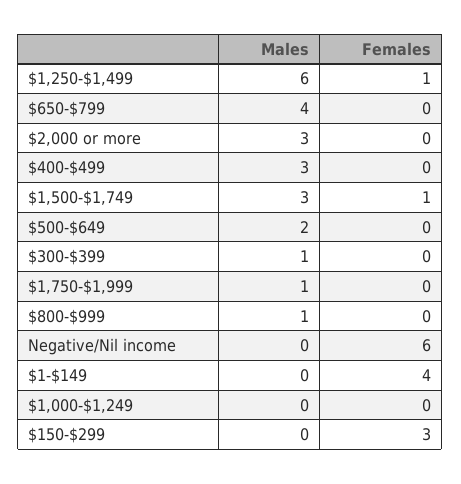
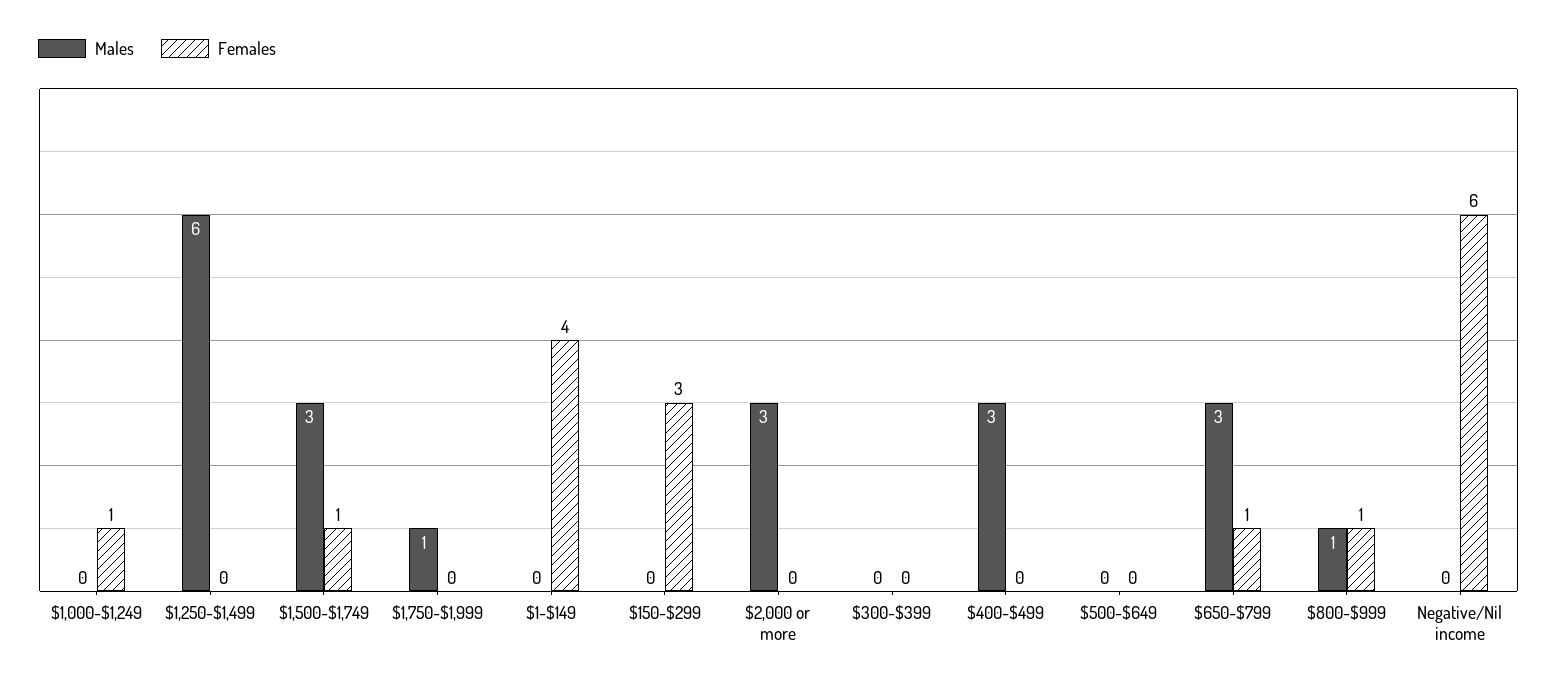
  {
    "Males": {
      "$1,250-$1,499": 6,
-     "$650-$799": 4,
+     "$650-$799": 3,
      "$2,000 or more": 3,
      "$400-$499": 3,
      "$1,500-$1,749": 3,
-     "$500-$649": 2,
+     "$500-$649": 0,
-     "$300-$399": 1,
+     "$300-$399": 0,
      "$1,750-$1,999": 1,
      "$800-$999": 1,
      "Negative/Nil income": 0,
      "$1-$149": 0,
      "$1,000-$1,249": 0,
      "$150-$299": 0
    },
    "Females": {
-     "$1,250-$1,499": 1,
+     "$1,250-$1,499": 0,
-     "$650-$799": 0,
+     "$650-$799": 1,
      "$2,000 or more": 0,
      "$400-$499": 0,
      "$1,500-$1,749": 1,
      "$500-$649": 0,
      "$300-$399": 0,
      "$1,750-$1,999": 0,
-     "$800-$999": 0,
+     "$800-$999": 1,
      "Negative/Nil income": 6,
      "$1-$149": 4,
-     "$1,000-$1,249": 0,
+     "$1,000-$1,249": 1,
      "$150-$299": 3
    }
  }

